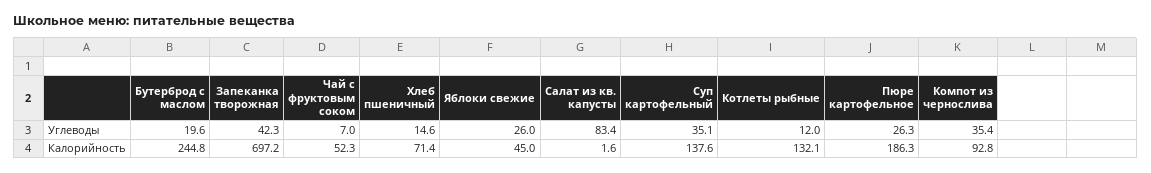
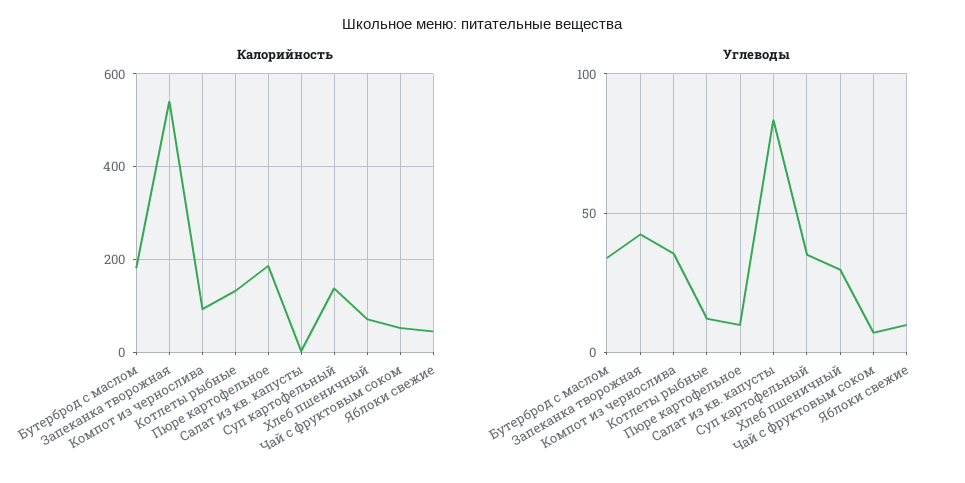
  {
    "Углеводы": {
-     "Бутерброд с маслом": 19.6,
+     "Бутерброд с маслом": 35,
      "Запеканка творожная": 42.3,
      "Чай с фруктовым соком": 7,
-     "Хлеб пшеничный": 14.6,
+     "Хлеб пшеничный": 30,
-     "Яблоки свежие": 26,
+     "Яблоки свежие": 10,
      "Салат из кв. капусты": 83.4,
      "Суп картофельный": 35.1,
      "Котлеты рыбные": 12,
-     "Пюре картофельное": 26.3,
+     "Пюре картофельное": 10,
      "Компот из чернослива": 35.4
    },
    "Калорийность": {
-     "Бутерброд с маслом": 244.8,
+     "Бутерброд с маслом": 180,
-     "Запеканка творожная": 697.2,
+     "Запеканка творожная": 540,
      "Чай с фруктовым соком": 52.3,
      "Хлеб пшеничный": 71.4,
      "Яблоки свежие": 45,
      "Салат из кв. капусты": 1.6,
      "Суп картофельный": 137.6,
      "Котлеты рыбные": 132.1,
      "Пюре картофельное": 186.3,
      "Компот из чернослива": 92.8
    }
  }

